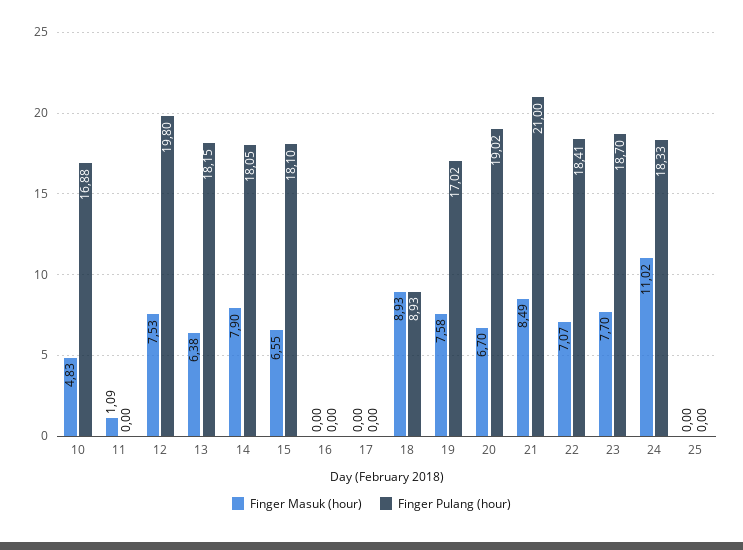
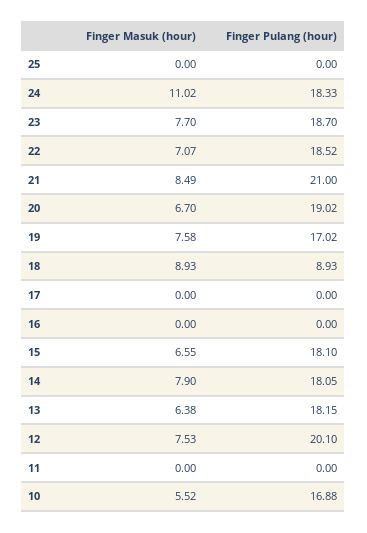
  {
    "Finger Masuk (hour)": {
-     "10": 4.83,
+     "10": 5.52,
-     "11": 1.09,
+     "11": 0,
      "12": 7.53,
      "13": 6.38,
      "14": 7.9,
      "15": 6.55,
      "16": 0,
      "17": 0,
      "18": 8.93,
      "19": 7.58,
      "20": 6.7,
      "21": 8.49,
      "22": 7.07,
      "23": 7.7,
      "24": 11.02,
      "25": 0
    },
    "Finger Pulang (hour)": {
      "10": 16.88,
      "11": 0,
-     "12": 19.8,
+     "12": 20.1,
      "13": 18.15,
      "14": 18.05,
      "15": 18.1,
      "16": 0,
      "17": 0,
      "18": 8.93,
      "19": 17.02,
      "20": 19.02,
      "21": 21,
-     "22": 18.41,
+     "22": 18.52,
      "23": 18.7,
      "24": 18.33,
      "25": 0
    }
  }

